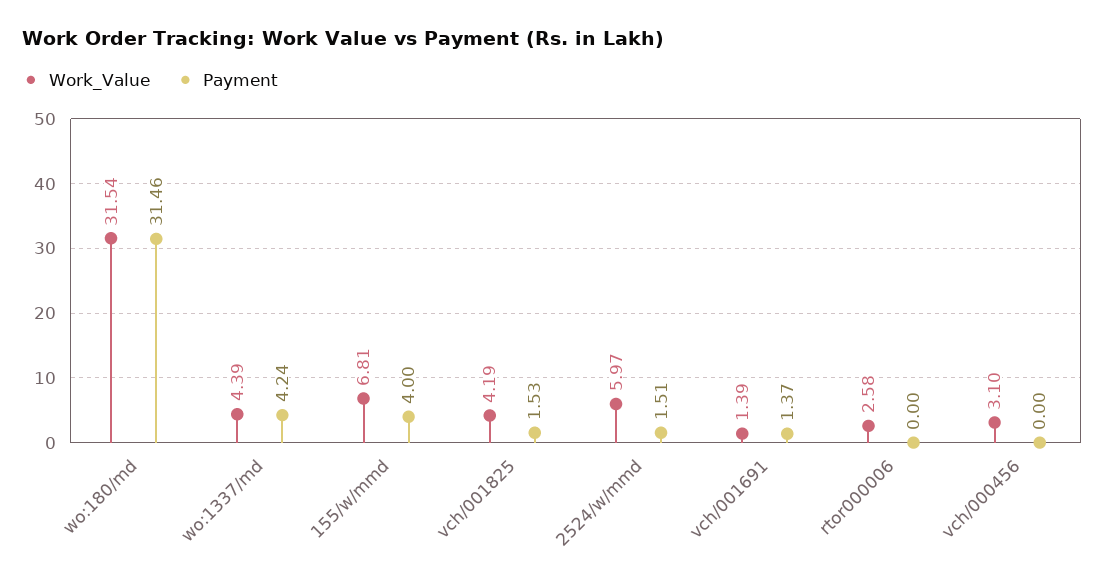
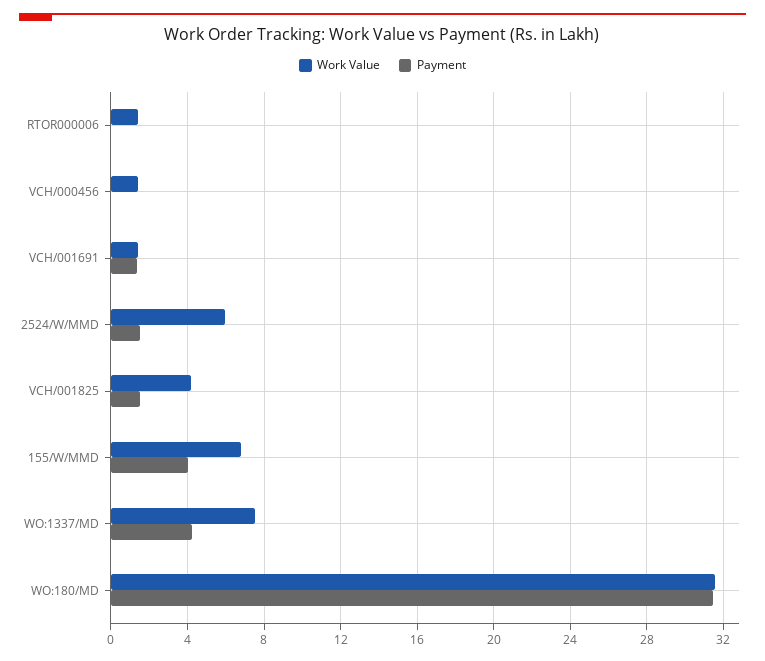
  {
    "Work_Value": {
      "wo:180/md": 31.54,
-     "wo:1337/md": 4.39,
+     "wo:1337/md": 7.5,
      "155/w/mmd": 6.81,
      "vch/001825": 4.19,
      "2524/w/mmd": 5.97,
      "vch/001691": 1.39,
-     "rtor000006": 2.58,
+     "rtor000006": 1.5,
-     "vch/000456": 3.1
+     "vch/000456": 1.5
    },
    "Payment": {
      "wo:180/md": 31.46,
      "wo:1337/md": 4.24,
      "155/w/mmd": 4,
      "vch/001825": 1.53,
      "2524/w/mmd": 1.51,
      "vch/001691": 1.37,
      "rtor000006": 0,
      "vch/000456": 0
    }
  }

